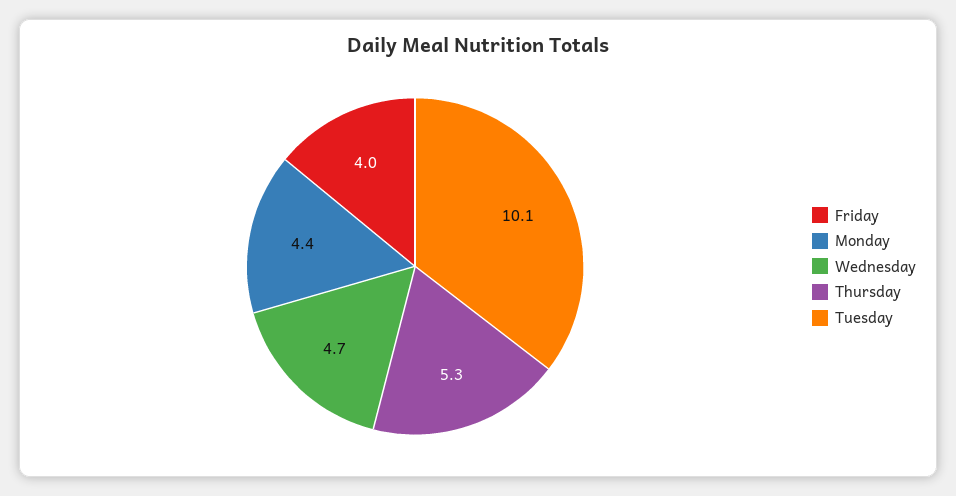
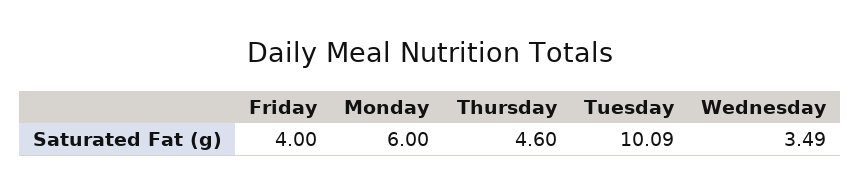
  {
    "Friday": 4,
-   "Monday": 4.4,
+   "Monday": 6,
-   "Wednesday": 4.7,
+   "Wednesday": 3.49,
-   "Thursday": 5.3,
+   "Thursday": 4.6,
    "Tuesday": 10.09
  }

